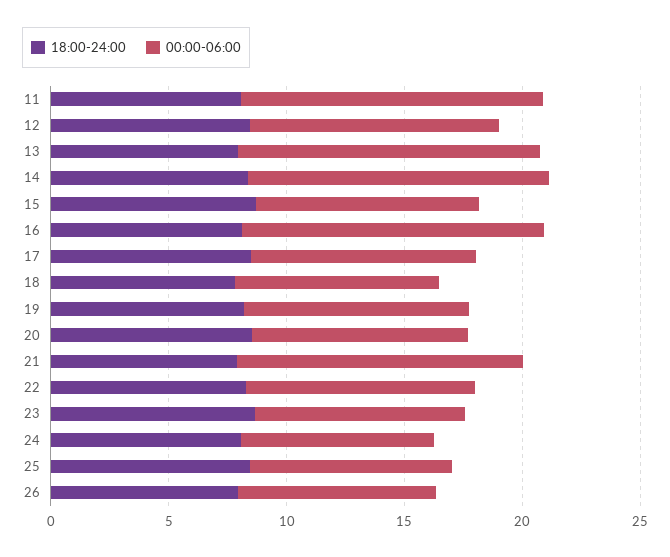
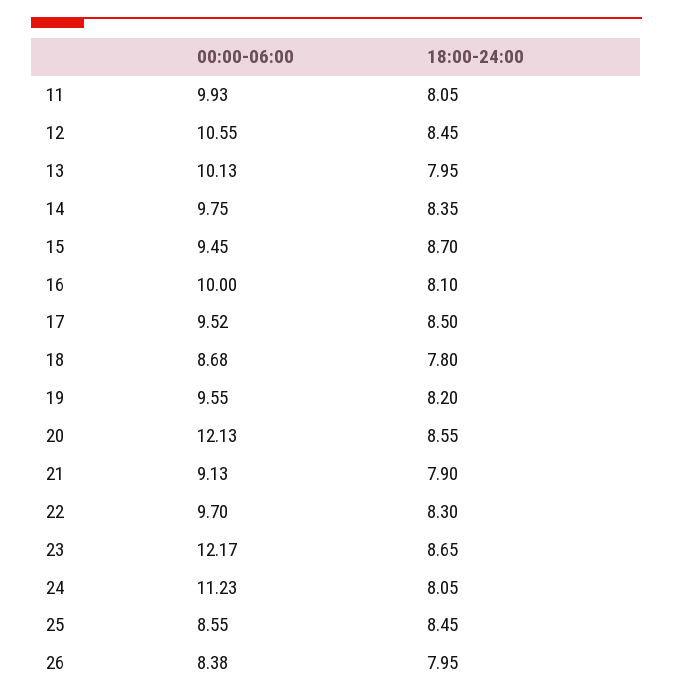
  {
    "18:00-24:00": {
      "11": 8.05,
      "12": 8.45,
      "13": 7.95,
      "14": 8.35,
      "15": 8.7,
      "16": 8.1,
      "17": 8.5,
      "18": 7.8,
      "19": 8.2,
      "20": 8.55,
      "21": 7.9,
      "22": 8.3,
      "23": 8.65,
      "24": 8.05,
      "25": 8.45,
      "26": 7.95
    },
    "00:00-06:00": {
-     "11": 13,
+     "11": 9.93,
      "12": 10.55,
-     "13": 13,
+     "13": 10.13,
-     "14": 13,
+     "14": 9.75,
      "15": 9.45,
-     "16": 13,
+     "16": 10,
      "17": 9.52,
      "18": 8.68,
      "19": 9.55,
-     "20": 9,
+     "20": 12.13,
-     "21": 12,
+     "21": 9.13,
      "22": 9.7,
-     "23": 9,
+     "23": 12.17,
-     "24": 8,
+     "24": 11.23,
      "25": 8.55,
      "26": 8.38
    }
  }

